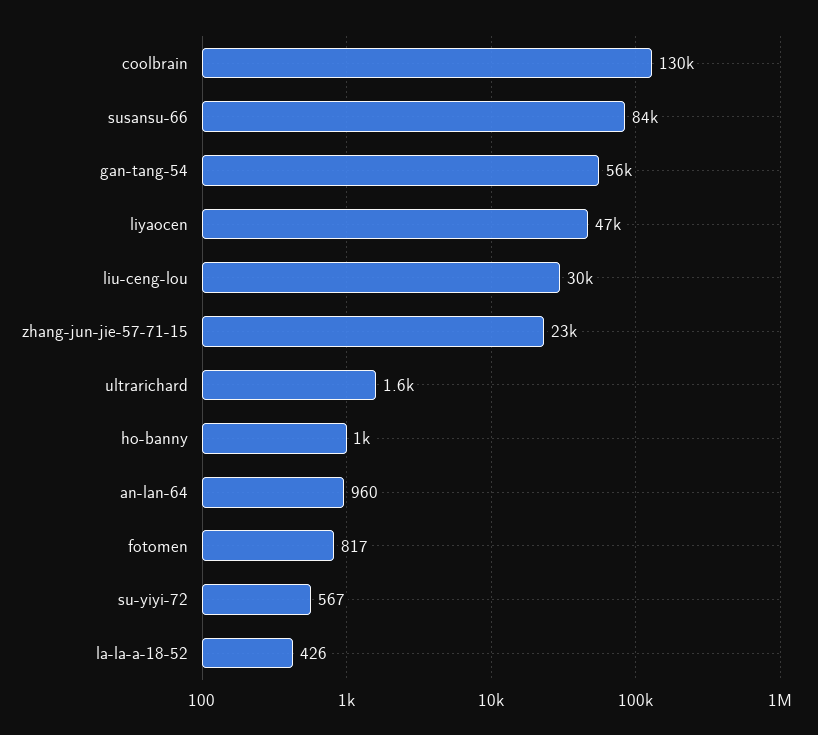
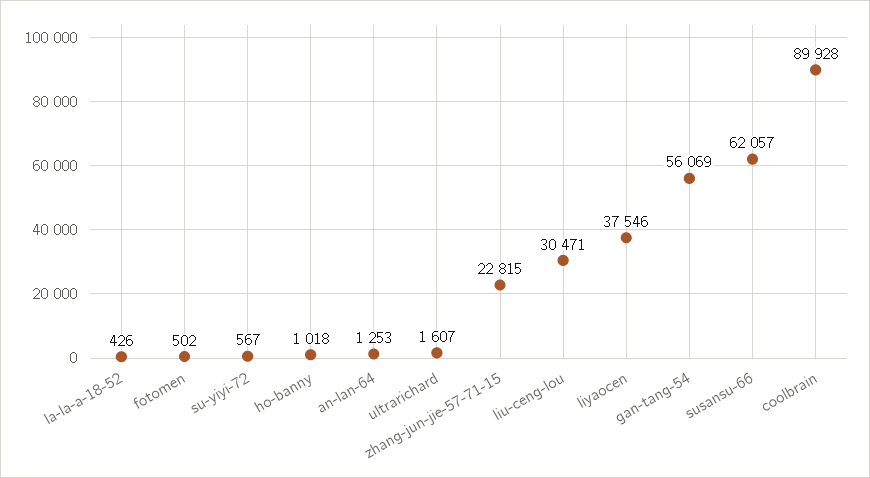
  {
-   "coolbrain": 130000,
+   "coolbrain": 89928,
-   "susansu-66": 84000,
+   "susansu-66": 62057,
    "gan-tang-54": 56069,
-   "liyaocen": 47000,
+   "liyaocen": 37546,
    "liu-ceng-lou": 30471,
    "zhang-jun-jie-57-71-15": 22815,
    "ultrarichard": 1607,
    "ho-banny": 1018,
-   "an-lan-64": 960,
+   "an-lan-64": 1253,
-   "fotomen": 817,
+   "fotomen": 502,
    "su-yiyi-72": 567,
    "la-la-a-18-52": 426
  }

